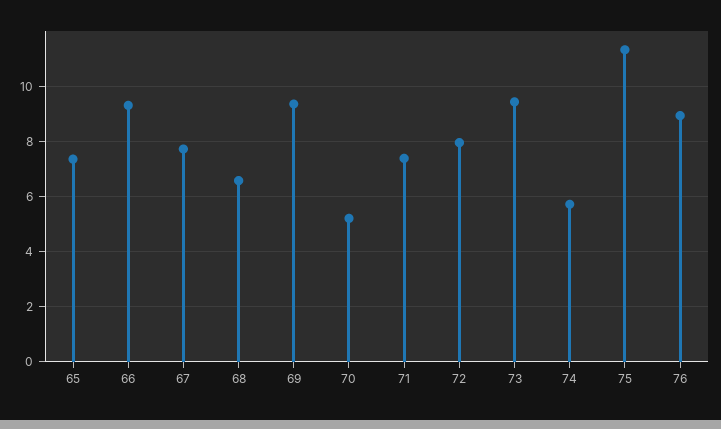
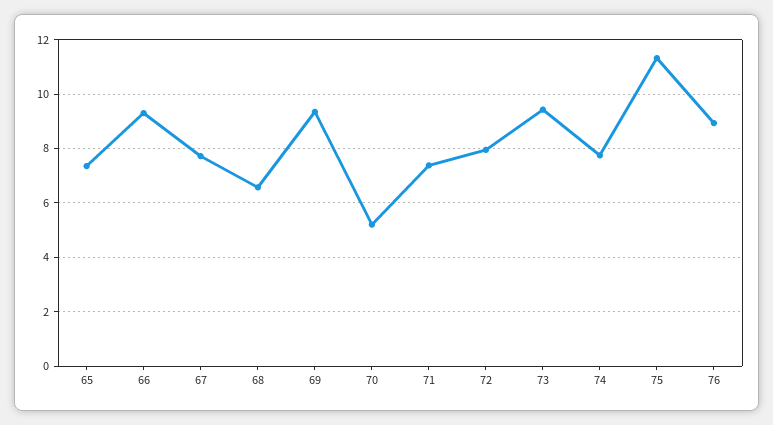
  {
    "65": 7.25,
    "66": 9.25,
    "67": 7.75,
    "68": 6.5,
    "69": 9.25,
    "70": 5.25,
    "71": 7.5,
    "72": 8,
    "73": 9.5,
-   "74": 5.75,
+   "74": 7.75,
    "75": 11.25,
    "76": 9
  }

